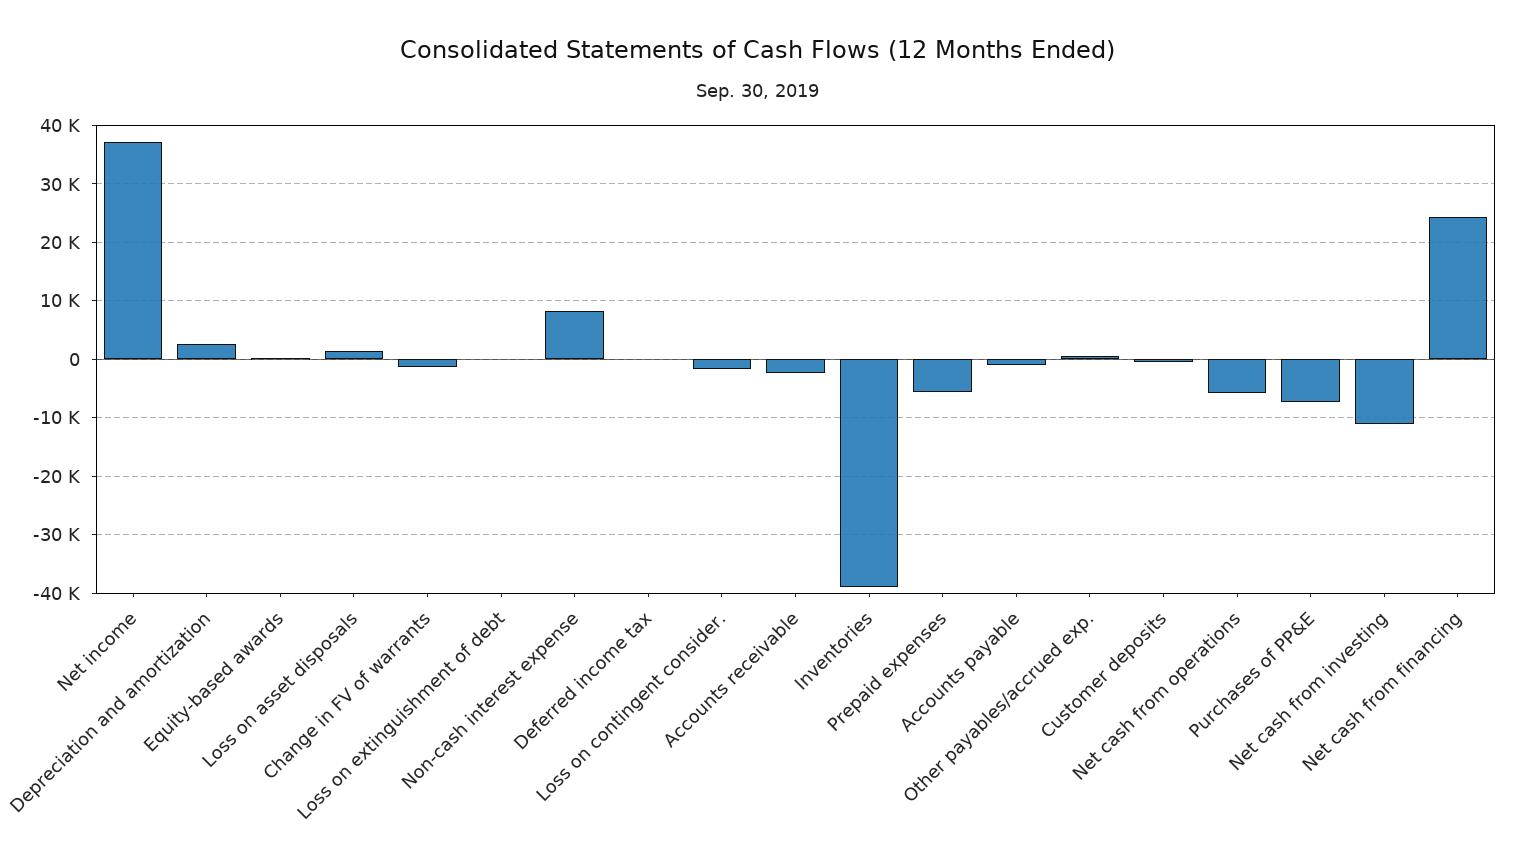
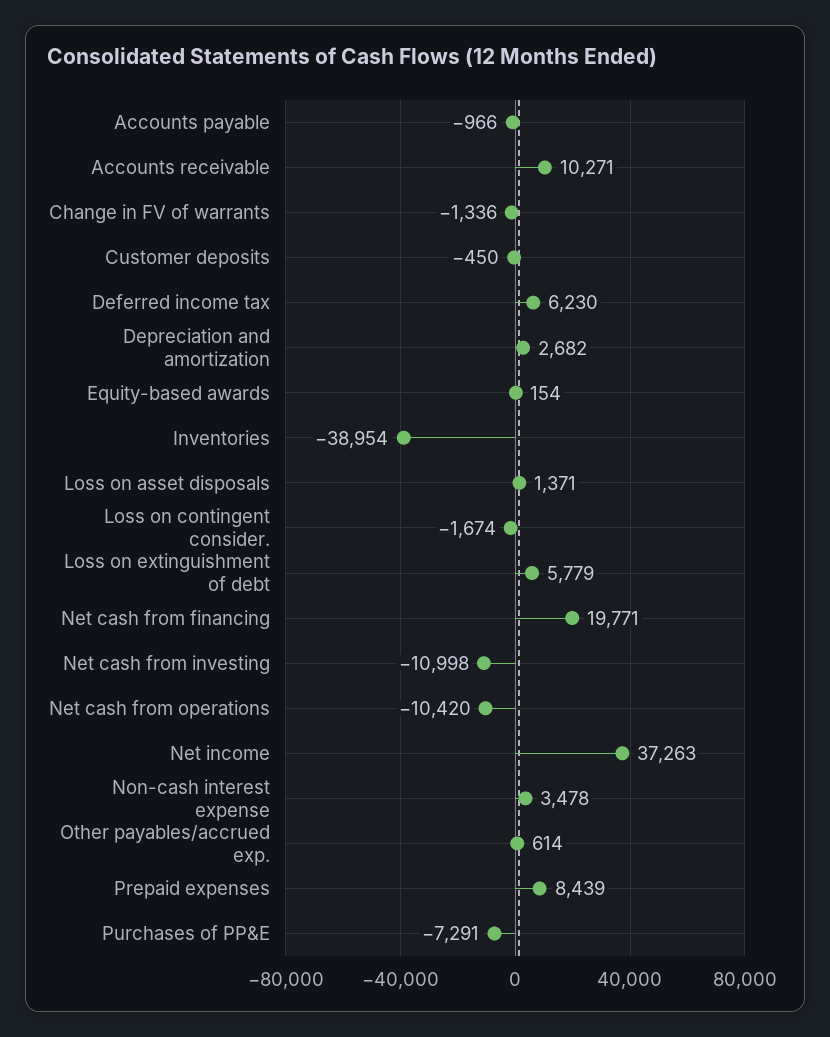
  {
    "Net income": 37263,
    "Depreciation and amortization": 2682,
    "Equity-based awards": 154,
    "Loss on asset disposals": 1371,
    "Change in FV of warrants": -1336,
-   "Loss on extinguishment of debt": 0,
+   "Loss on extinguishment of debt": 5779,
-   "Non-cash interest expense": 8000,
+   "Non-cash interest expense": 3478,
-   "Deferred income tax": 0,
+   "Deferred income tax": 6230,
    "Loss on contingent consider.": -1674,
-   "Accounts receivable": -2000,
+   "Accounts receivable": 10271,
    "Inventories": -38954,
-   "Prepaid expenses": -6000,
+   "Prepaid expenses": 8439,
    "Accounts payable": -966,
    "Other payables/accrued exp.": 614,
    "Customer deposits": -450,
-   "Net cash from operations": -6000,
+   "Net cash from operations": -10420,
    "Purchases of PP&E": -7291,
    "Net cash from investing": -10998,
-   "Net cash from financing": 24000
+   "Net cash from financing": 19771
  }

